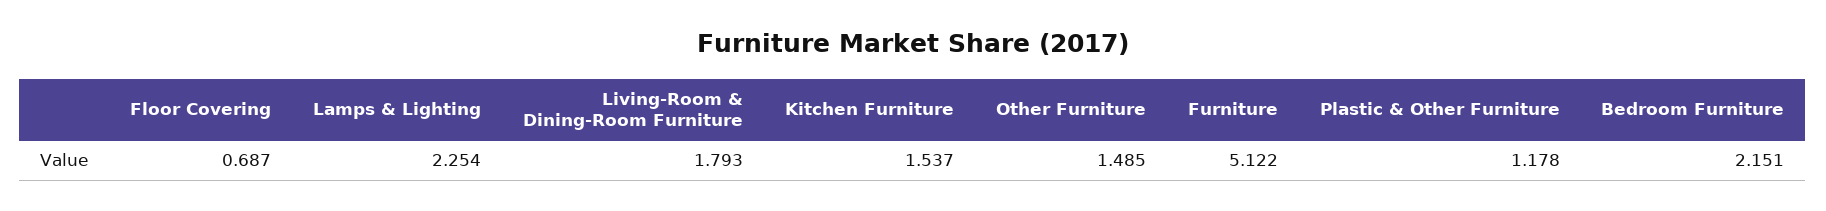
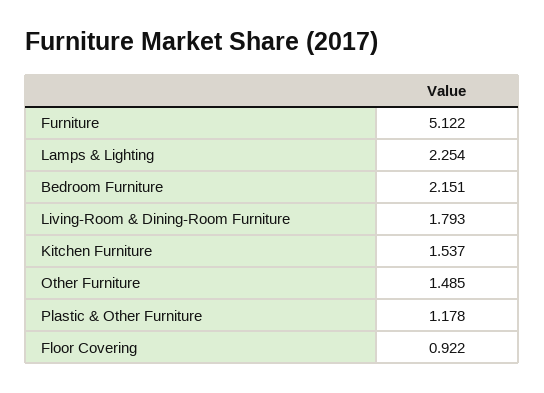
  {
-   "Floor Covering": 0.687,
+   "Floor Covering": 0.922,
    "Lamps & Lighting": 2.254,
    "Living-Room & Dining-Room Furniture": 1.793,
    "Kitchen Furniture": 1.537,
    "Other Furniture": 1.485,
    "Furniture": 5.122,
    "Plastic & Other Furniture": 1.178,
    "Bedroom Furniture": 2.151
  }

